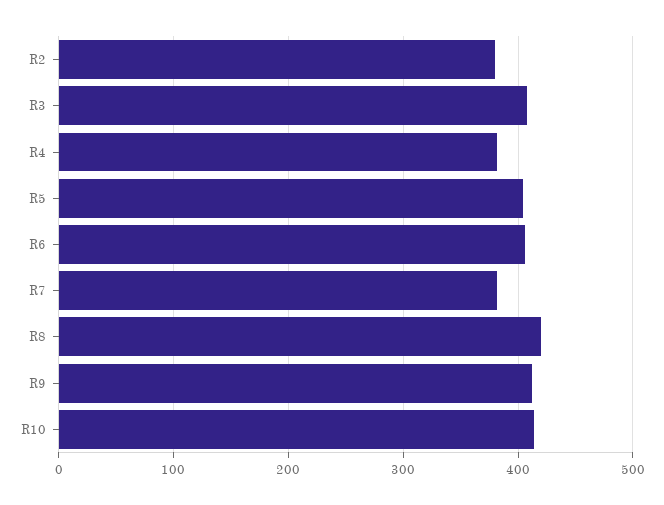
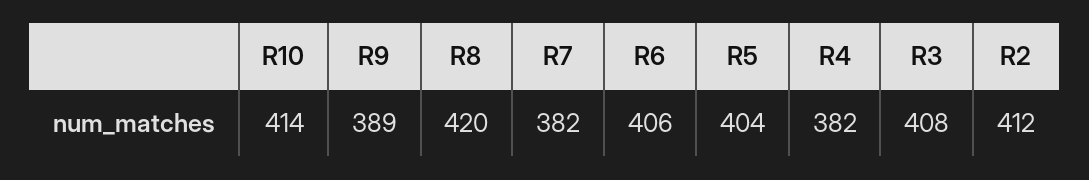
  {
-   "R2": 380,
+   "R2": 412,
    "R3": 408,
    "R4": 382,
    "R5": 404,
    "R6": 406,
    "R7": 382,
    "R8": 420,
-   "R9": 410,
+   "R9": 389,
    "R10": 414
  }

